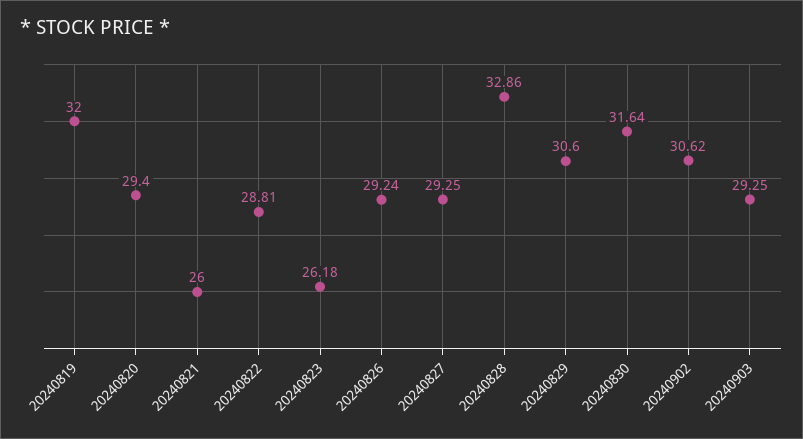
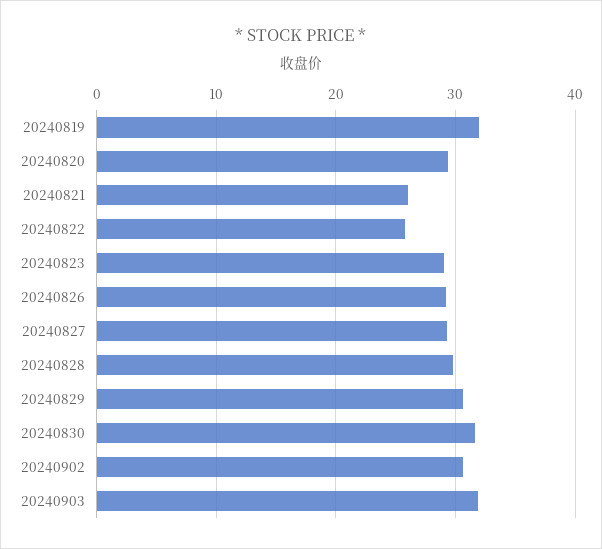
  {
    "20240819": 32,
    "20240820": 29.4,
    "20240821": 26,
-   "20240822": 28.81,
+   "20240822": 26,
-   "20240823": 26.18,
+   "20240823": 29,
    "20240826": 29.24,
    "20240827": 29.25,
-   "20240828": 32.86,
+   "20240828": 30,
    "20240829": 30.6,
    "20240830": 31.64,
    "20240902": 30.62,
-   "20240903": 29.25
+   "20240903": 32
  }

